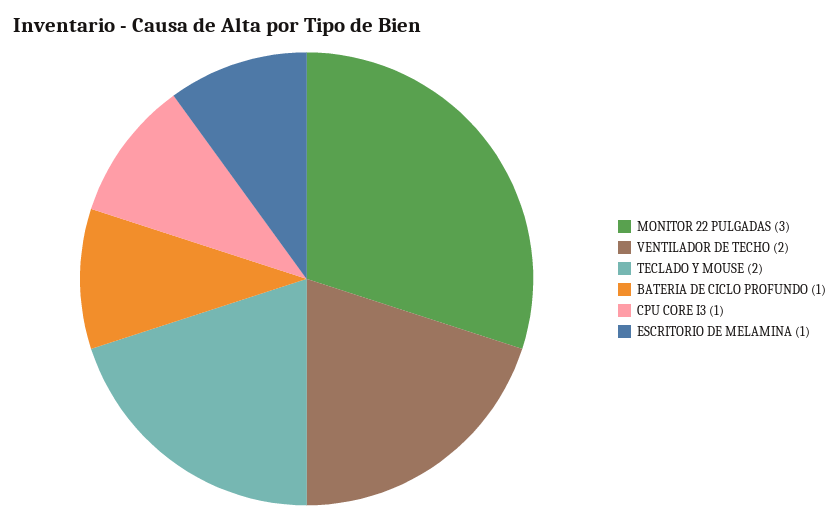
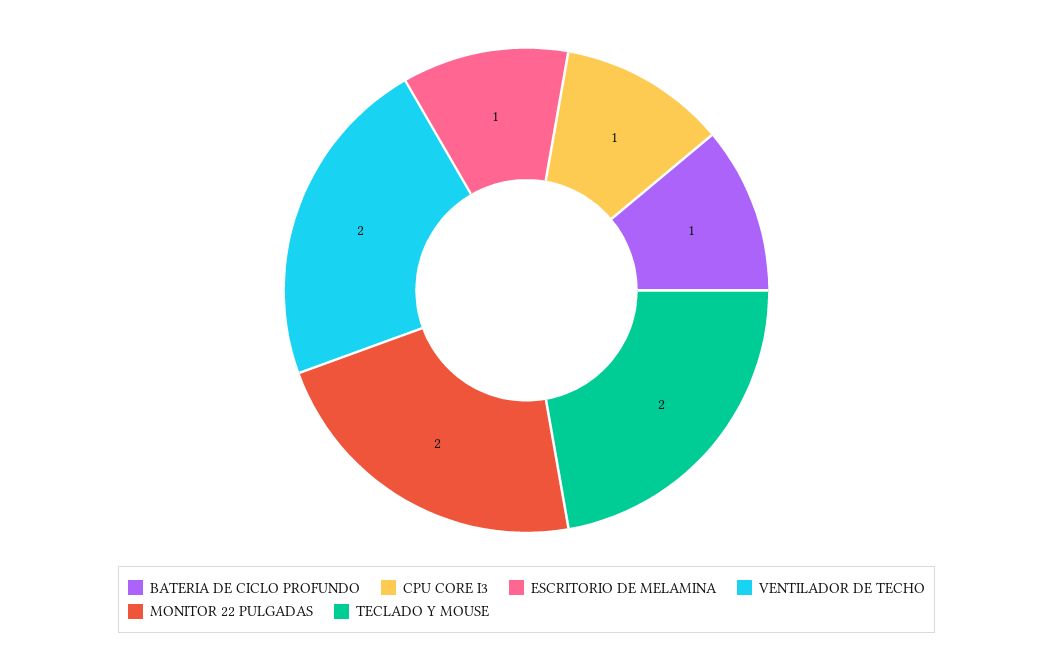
  {
-   "MONITOR 22 PULGADAS": 3,
+   "MONITOR 22 PULGADAS": 2,
    "VENTILADOR DE TECHO": 2,
    "TECLADO Y MOUSE": 2,
    "BATERIA DE CICLO PROFUNDO": 1,
    "CPU CORE I3": 1,
    "ESCRITORIO DE MELAMINA": 1
  }

